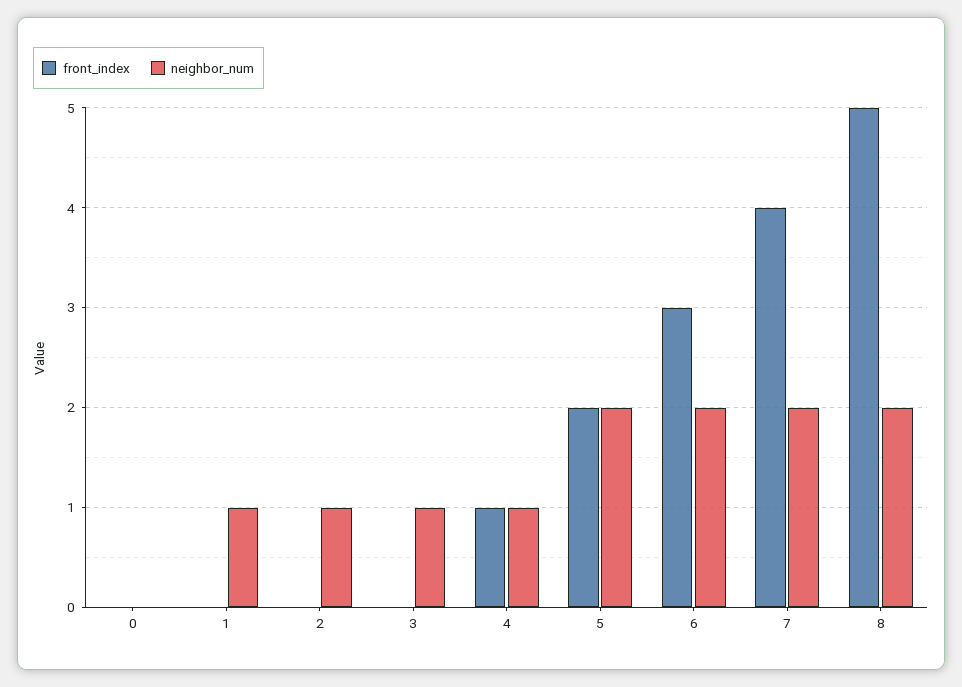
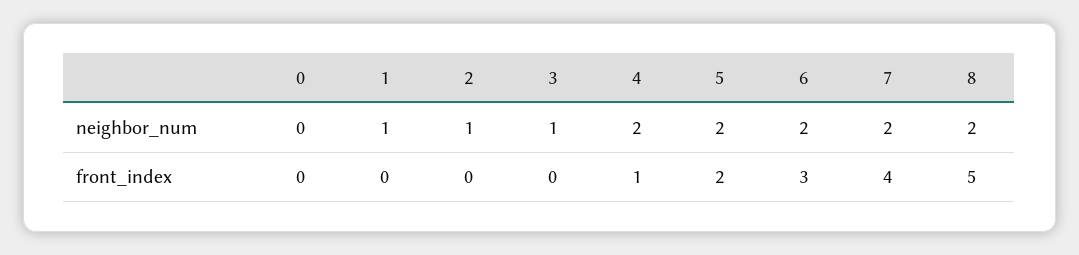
  {
    "front_index": {
      "0": 0,
      "1": 0,
      "2": 0,
      "3": 0,
      "4": 1,
      "5": 2,
      "6": 3,
      "7": 4,
      "8": 5
    },
    "neighbor_num": {
      "0": 0,
      "1": 1,
      "2": 1,
      "3": 1,
-     "4": 1,
+     "4": 2,
      "5": 2,
      "6": 2,
      "7": 2,
      "8": 2
    }
  }

